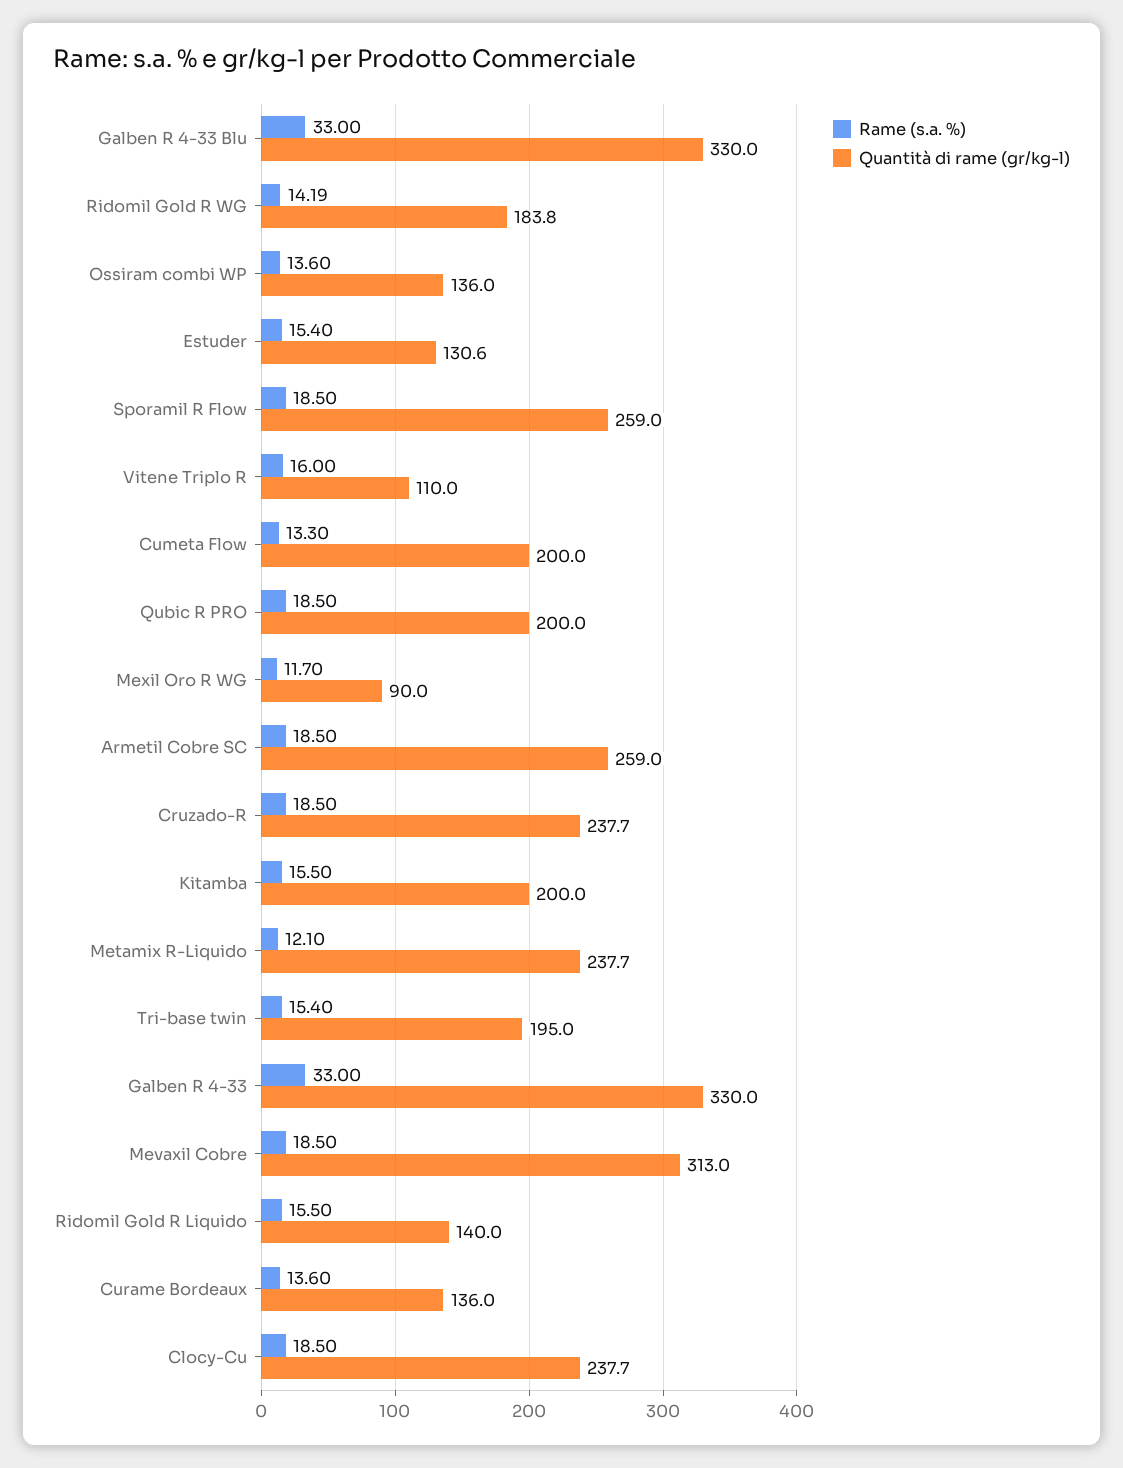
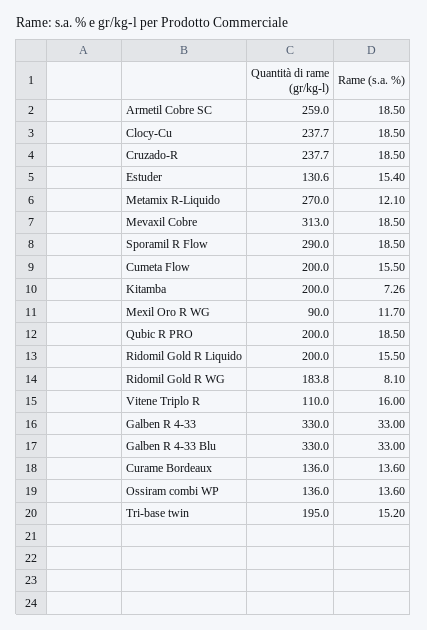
  {
    "Rame (s.a. %)": {
      "Galben R 4-33 Blu": 33,
-     "Ridomil Gold R WG": 14.19,
+     "Ridomil Gold R WG": 8.1,
      "Ossiram combi WP": 13.6,
      "Estuder": 15.4,
      "Sporamil R Flow": 18.5,
      "Vitene Triplo R": 16,
-     "Cumeta Flow": 13.3,
+     "Cumeta Flow": 15.5,
      "Qubic R PRO": 18.5,
      "Mexil Oro R WG": 11.7,
      "Armetil Cobre SC": 18.5,
      "Cruzado-R": 18.5,
-     "Kitamba": 15.5,
+     "Kitamba": 7.26,
      "Metamix R-Liquido": 12.1,
-     "Tri-base twin": 15.4,
+     "Tri-base twin": 15.2,
      "Galben R 4-33": 33,
      "Mevaxil Cobre": 18.5,
      "Ridomil Gold R Liquido": 15.5,
      "Curame Bordeaux": 13.6,
      "Clocy-Cu": 18.5
    },
    "Quantità di rame (gr/kg-l)": {
      "Galben R 4-33 Blu": 330,
      "Ridomil Gold R WG": 183.8,
      "Ossiram combi WP": 136,
      "Estuder": 130.6,
-     "Sporamil R Flow": 259,
+     "Sporamil R Flow": 290,
      "Vitene Triplo R": 110,
      "Cumeta Flow": 200,
      "Qubic R PRO": 200,
      "Mexil Oro R WG": 90,
      "Armetil Cobre SC": 259,
      "Cruzado-R": 237.7,
      "Kitamba": 200,
-     "Metamix R-Liquido": 237.7,
+     "Metamix R-Liquido": 270,
      "Tri-base twin": 195,
      "Galben R 4-33": 330,
      "Mevaxil Cobre": 313,
-     "Ridomil Gold R Liquido": 140,
+     "Ridomil Gold R Liquido": 200,
      "Curame Bordeaux": 136,
      "Clocy-Cu": 237.7
    }
  }

